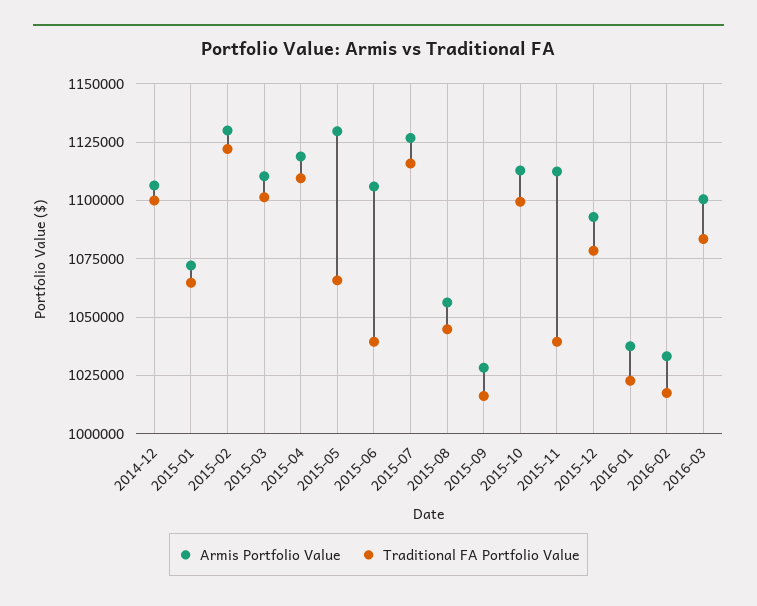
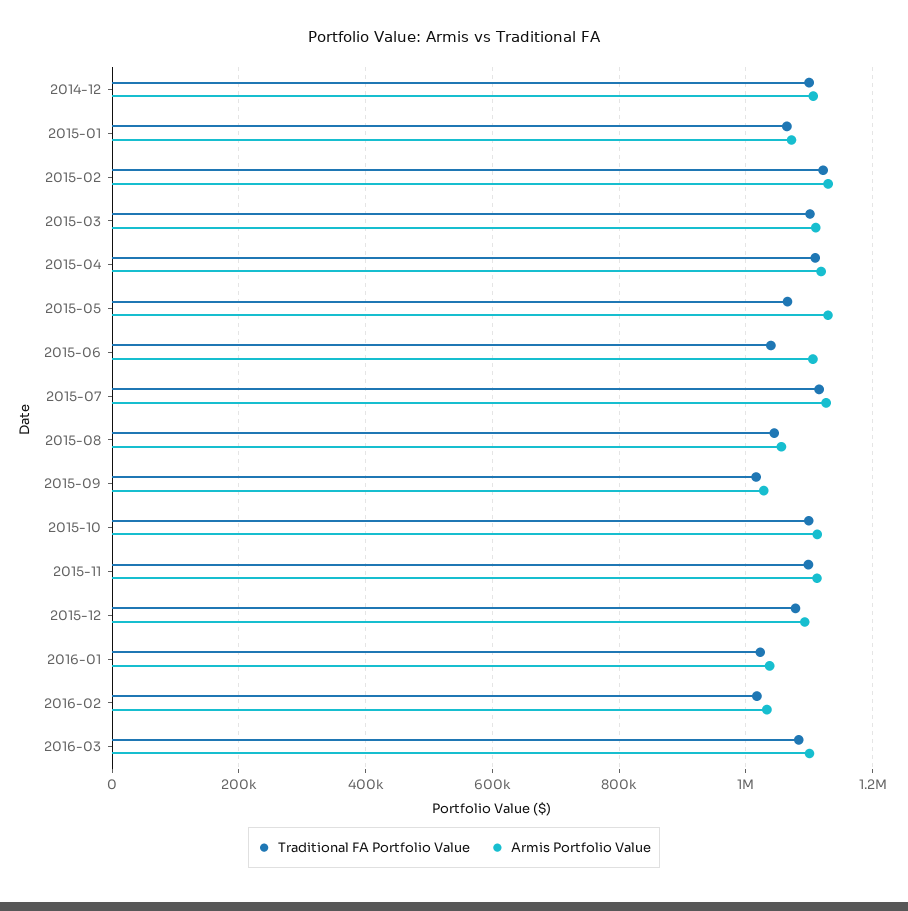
  {
    "Armis Portfolio Value": {
      "2014-12": 1105000,
      "2015-01": 1070000,
      "2015-02": 1130000,
      "2015-03": 1110000,
      "2015-04": 1120000,
      "2015-05": 1130000,
      "2015-06": 1105000,
      "2015-07": 1125000,
      "2015-08": 1055000,
      "2015-09": 1030000,
      "2015-10": 1115000,
      "2015-11": 1110000,
      "2015-12": 1095000,
      "2016-01": 1040000,
      "2016-02": 1035000,
      "2016-03": 1100000
    },
    "Traditional FA Portfolio Value": {
      "2014-12": 1100000,
      "2015-01": 1065000,
      "2015-02": 1120000,
      "2015-03": 1100000,
      "2015-04": 1110000,
      "2015-05": 1065000,
      "2015-06": 1040000,
      "2015-07": 1115000,
      "2015-08": 1045000,
      "2015-09": 1015000,
      "2015-10": 1100000,
-     "2015-11": 1040000,
+     "2015-11": 1100000,
      "2015-12": 1080000,
      "2016-01": 1025000,
      "2016-02": 1020000,
      "2016-03": 1085000
    }
  }

